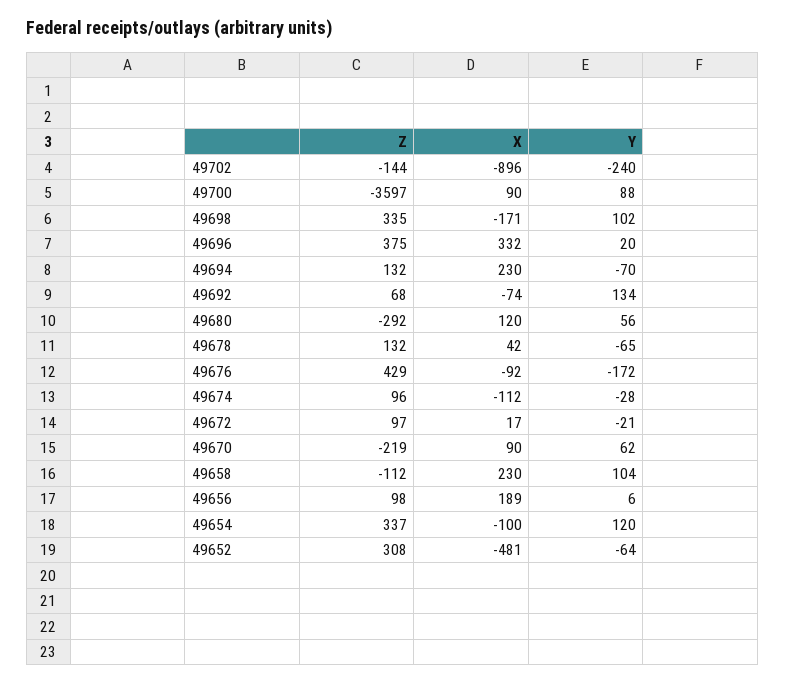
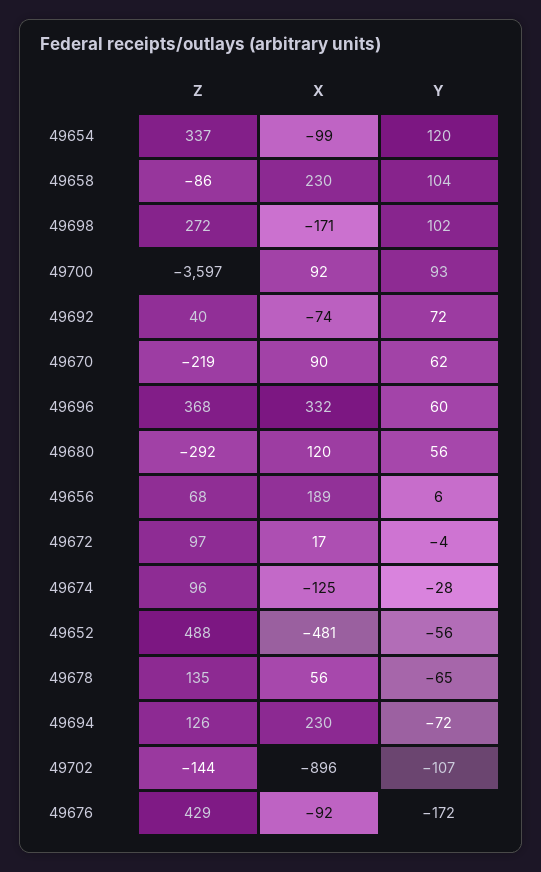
  {
    "Z": {
      "49702": -144,
      "49700": -3597,
-     "49698": 335,
+     "49698": 272,
-     "49696": 375,
+     "49696": 368,
-     "49694": 132,
+     "49694": 126,
-     "49692": 68,
+     "49692": 40,
      "49680": -292,
-     "49678": 132,
+     "49678": 135,
      "49676": 429,
      "49674": 96,
      "49672": 97,
      "49670": -219,
-     "49658": -112,
+     "49658": -86,
-     "49656": 98,
+     "49656": 68,
      "49654": 337,
-     "49652": 308
+     "49652": 488
    },
    "X": {
      "49702": -896,
-     "49700": 90,
+     "49700": 92,
      "49698": -171,
      "49696": 332,
      "49694": 230,
      "49692": -74,
      "49680": 120,
-     "49678": 42,
+     "49678": 56,
      "49676": -92,
-     "49674": -112,
+     "49674": -125,
      "49672": 17,
      "49670": 90,
      "49658": 230,
      "49656": 189,
-     "49654": -100,
+     "49654": -99,
      "49652": -481
    },
    "Y": {
-     "49702": -240,
+     "49702": -107,
-     "49700": 88,
+     "49700": 93,
      "49698": 102,
-     "49696": 20,
+     "49696": 60,
-     "49694": -70,
+     "49694": -72,
-     "49692": 134,
+     "49692": 72,
      "49680": 56,
      "49678": -65,
      "49676": -172,
      "49674": -28,
-     "49672": -21,
+     "49672": -4,
      "49670": 62,
      "49658": 104,
      "49656": 6,
      "49654": 120,
-     "49652": -64
+     "49652": -56
    }
  }

